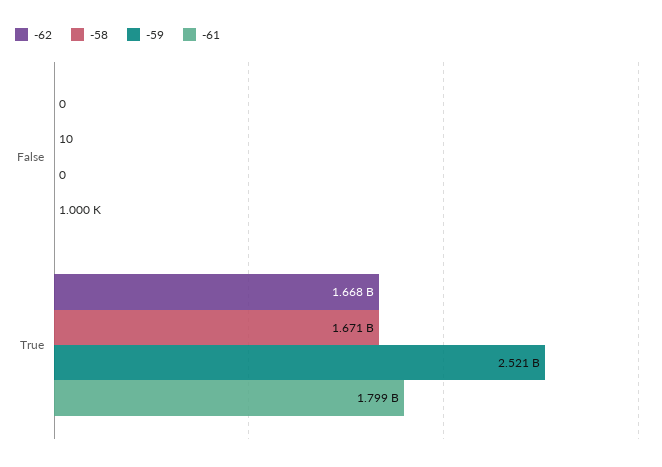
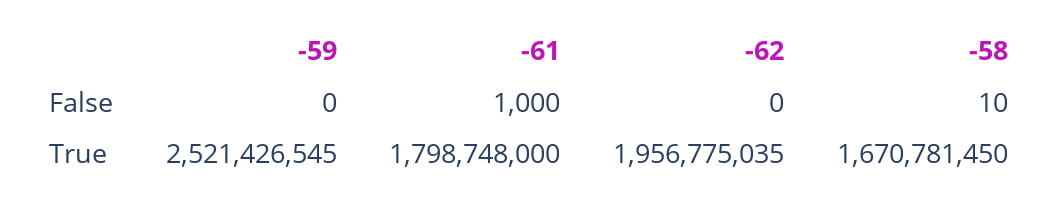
  {
    "-62": {
      "False": 0,
-     "True": 1668000000
+     "True": 1956775035
    },
    "-58": {
      "False": 10,
      "True": 1670781450
    },
    "-59": {
      "False": 0,
      "True": 2521426545
    },
    "-61": {
      "False": 1000,
      "True": 1798748000
    }
  }

